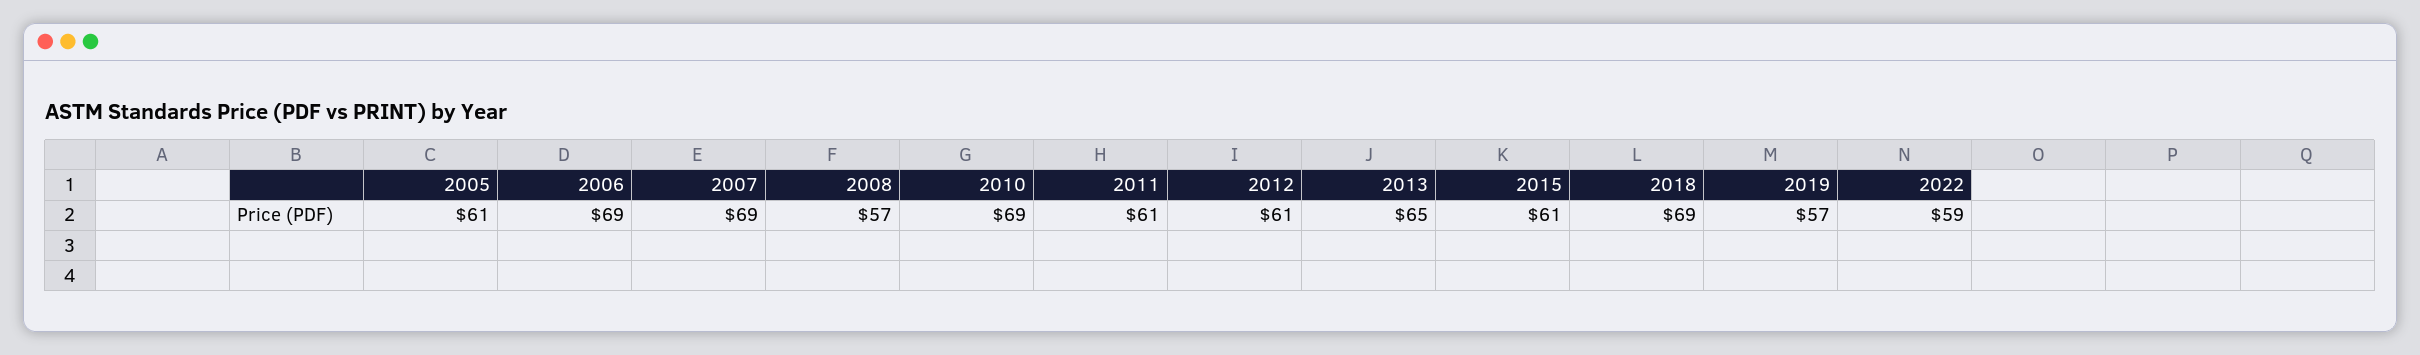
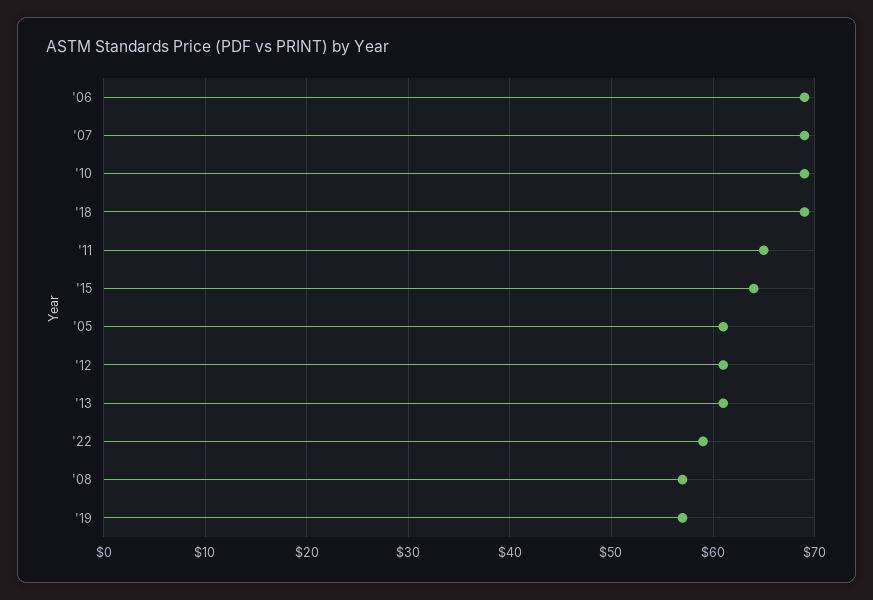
  {
    "2005": 61,
    "2006": 69,
    "2007": 69,
    "2008": 57,
    "2010": 69,
-   "2011": 61,
+   "2011": 65,
    "2012": 61,
-   "2013": 65,
+   "2013": 61,
-   "2015": 61,
+   "2015": 64,
    "2018": 69,
    "2019": 57,
    "2022": 59
  }

